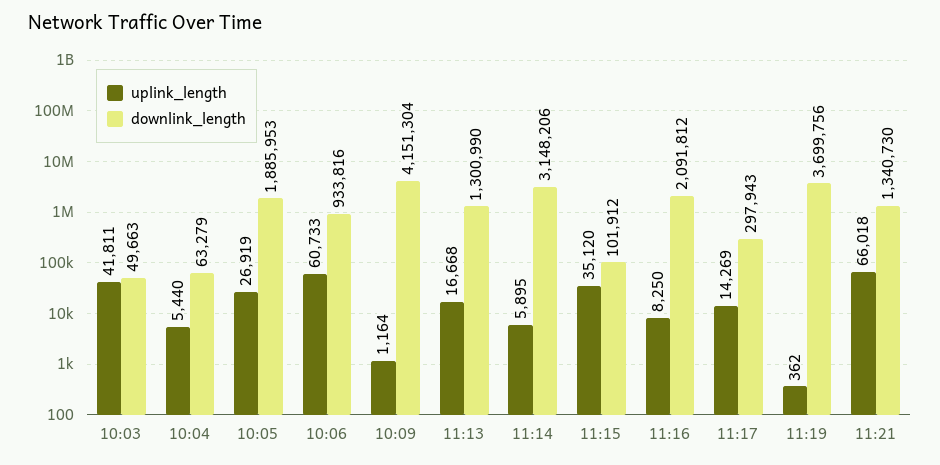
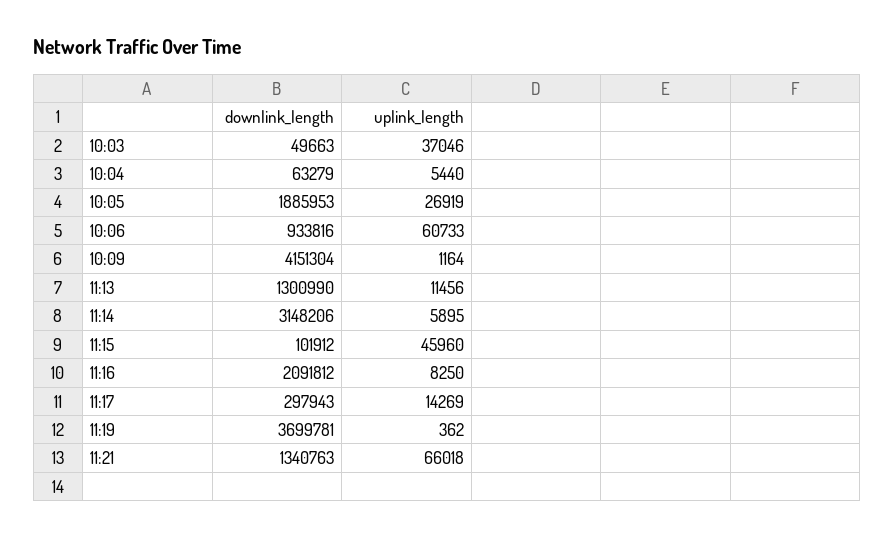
  {
    "uplink_length": {
-     "10:03": 41811,
+     "10:03": 37046,
      "10:04": 5440,
      "10:05": 26919,
      "10:06": 60733,
      "10:09": 1164,
-     "11:13": 16668,
+     "11:13": 11456,
      "11:14": 5895,
-     "11:15": 35120,
+     "11:15": 45960,
      "11:16": 8250,
      "11:17": 14269,
      "11:19": 362,
      "11:21": 66018
    },
    "downlink_length": {
      "10:03": 49663,
      "10:04": 63279,
      "10:05": 1885953,
      "10:06": 933816,
      "10:09": 4151304,
      "11:13": 1300990,
      "11:14": 3148206,
      "11:15": 101912,
      "11:16": 2091812,
      "11:17": 297943,
-     "11:19": 3699756,
+     "11:19": 3699781,
-     "11:21": 1340730
+     "11:21": 1340763
    }
  }

